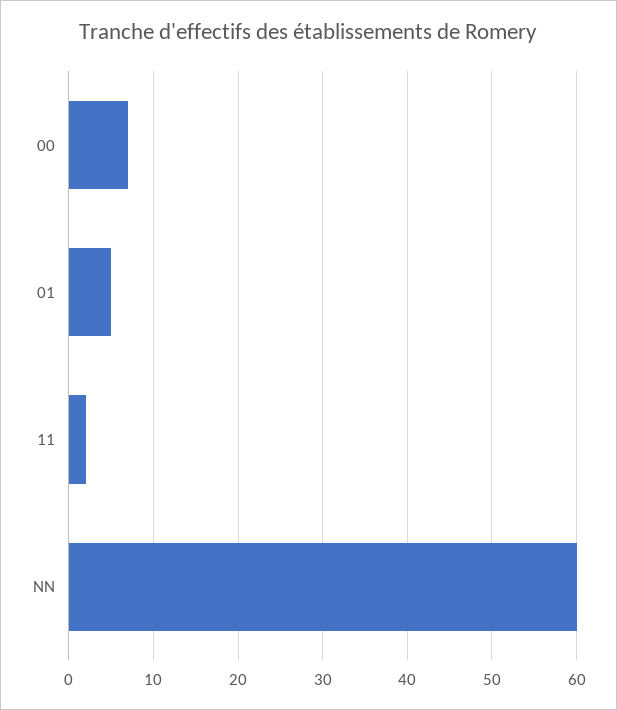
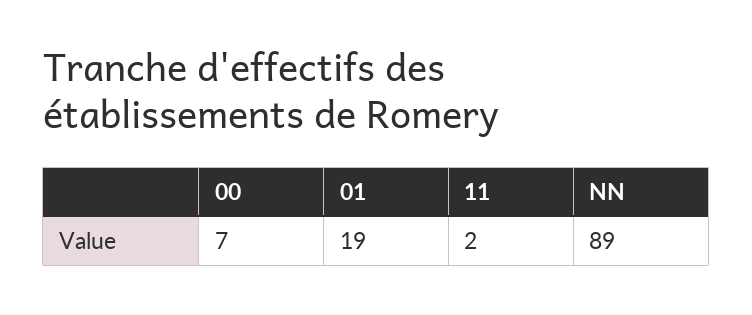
  {
    "00": 7,
-   "01": 5,
+   "01": 19,
    "11": 2,
-   "NN": 60
+   "NN": 89
  }

